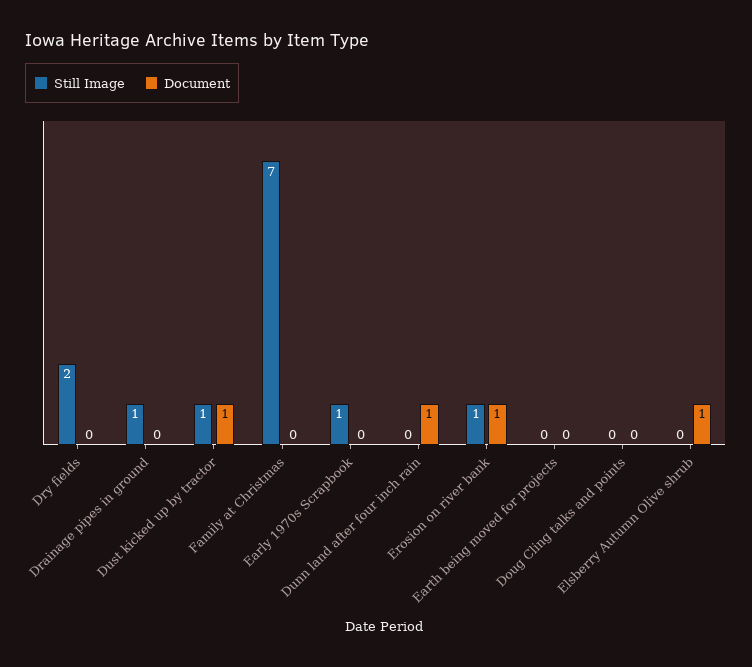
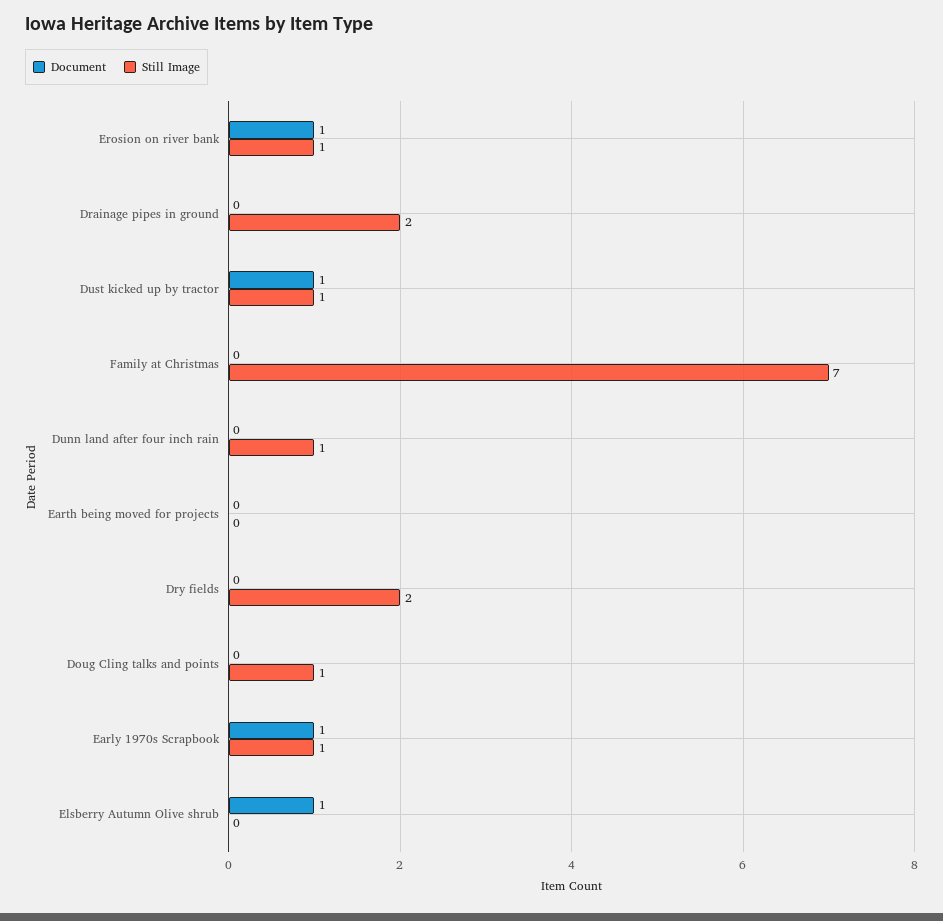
  {
    "Still Image": {
      "Dry fields": 2,
-     "Drainage pipes in ground": 1,
+     "Drainage pipes in ground": 2,
      "Dust kicked up by tractor": 1,
      "Family at Christmas": 7,
      "Early 1970s Scrapbook": 1,
-     "Dunn land after four inch rain": 0,
+     "Dunn land after four inch rain": 1,
      "Erosion on river bank": 1,
      "Earth being moved for projects": 0,
-     "Doug Cling talks and points": 0,
+     "Doug Cling talks and points": 1,
      "Elsberry Autumn Olive shrub": 0
    },
    "Document": {
      "Dry fields": 0,
      "Drainage pipes in ground": 0,
      "Dust kicked up by tractor": 1,
      "Family at Christmas": 0,
-     "Early 1970s Scrapbook": 0,
+     "Early 1970s Scrapbook": 1,
-     "Dunn land after four inch rain": 1,
+     "Dunn land after four inch rain": 0,
      "Erosion on river bank": 1,
      "Earth being moved for projects": 0,
      "Doug Cling talks and points": 0,
      "Elsberry Autumn Olive shrub": 1
    }
  }

